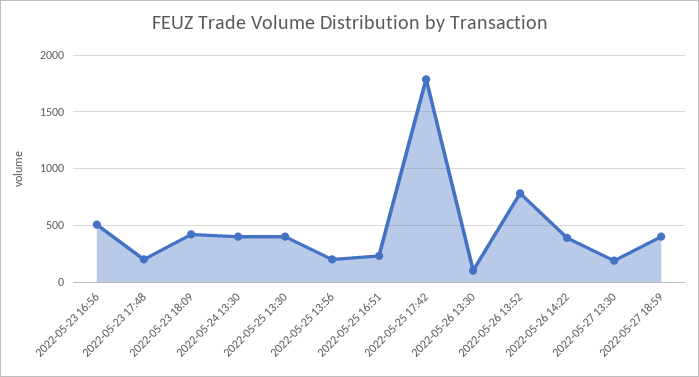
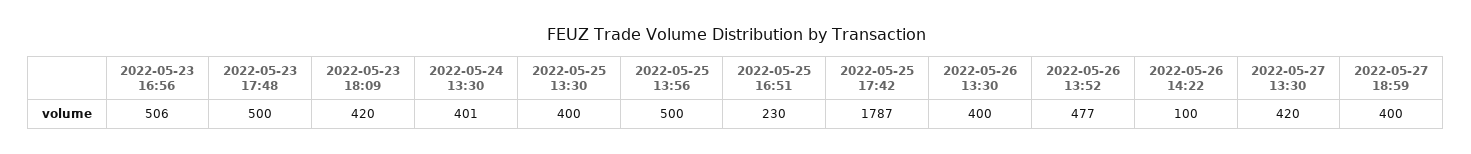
  {
    "2022-05-23 16:56": 506,
-   "2022-05-23 17:48": 200,
+   "2022-05-23 17:48": 500,
    "2022-05-23 18:09": 420,
    "2022-05-24 13:30": 401,
    "2022-05-25 13:30": 400,
-   "2022-05-25 13:56": 200,
+   "2022-05-25 13:56": 500,
    "2022-05-25 16:51": 230,
    "2022-05-25 17:42": 1787,
-   "2022-05-26 13:30": 100,
+   "2022-05-26 13:30": 400,
-   "2022-05-26 13:52": 800,
+   "2022-05-26 13:52": 477,
-   "2022-05-26 14:22": 400,
+   "2022-05-26 14:22": 100,
-   "2022-05-27 13:30": 200,
+   "2022-05-27 13:30": 420,
    "2022-05-27 18:59": 400
  }

